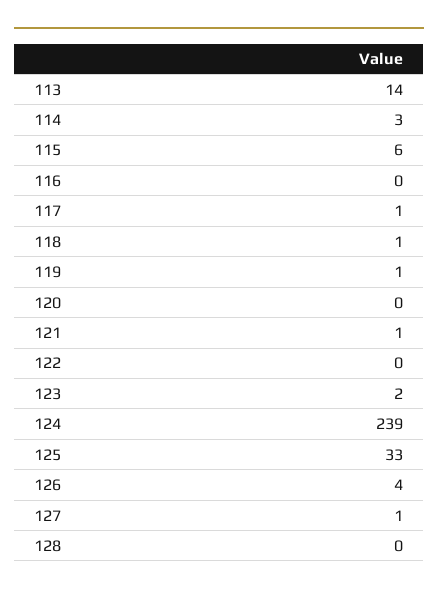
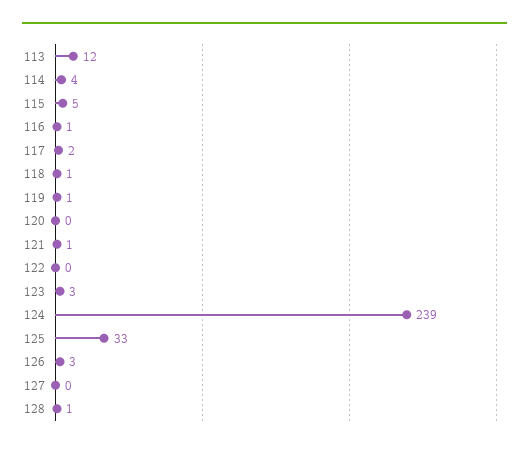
  {
-   "113": 14,
+   "113": 12,
-   "114": 3,
+   "114": 4,
-   "115": 6,
+   "115": 5,
-   "116": 0,
+   "116": 1,
-   "117": 1,
+   "117": 2,
    "118": 1,
    "119": 1,
    "120": 0,
    "121": 1,
    "122": 0,
-   "123": 2,
+   "123": 3,
    "124": 239,
    "125": 33,
-   "126": 4,
+   "126": 3,
-   "127": 1,
+   "127": 0,
-   "128": 0
+   "128": 1
  }

